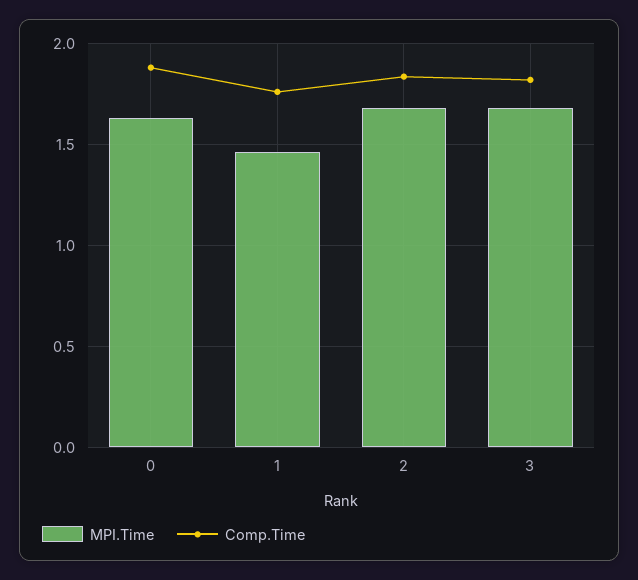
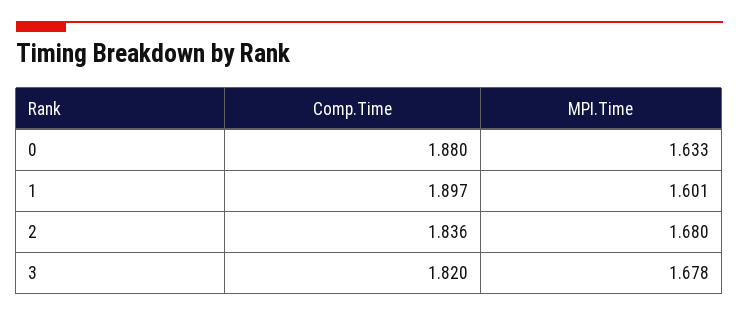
  {
    "MPI.Time": {
      "0": 1.633,
-     "1": 1.45,
+     "1": 1.601,
      "2": 1.68,
      "3": 1.678
    },
    "Comp.Time": {
      "0": 1.88,
-     "1": 1.75,
+     "1": 1.897,
      "2": 1.836,
      "3": 1.82
    }
  }

